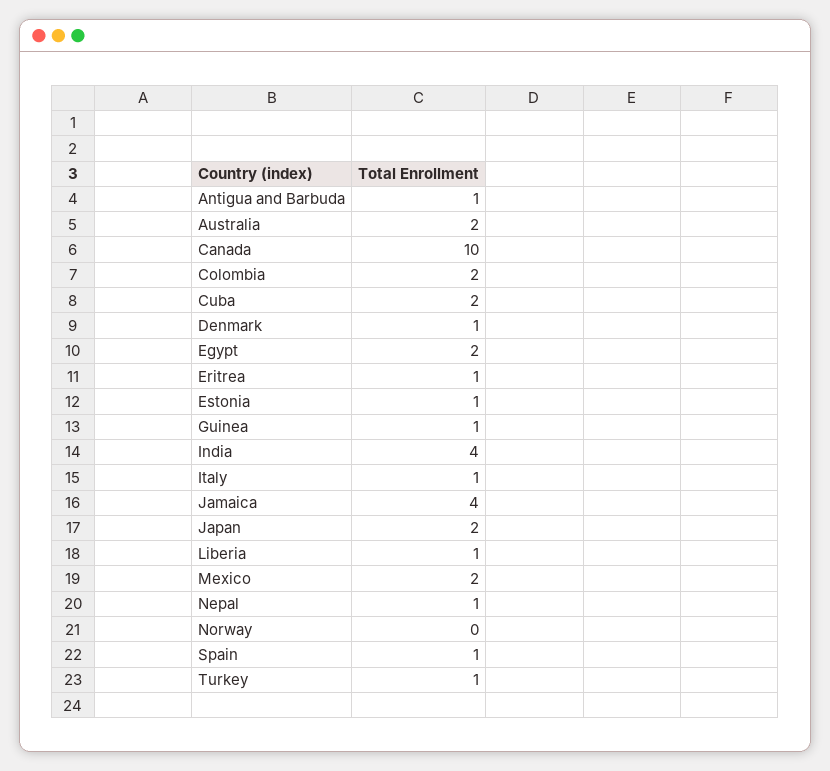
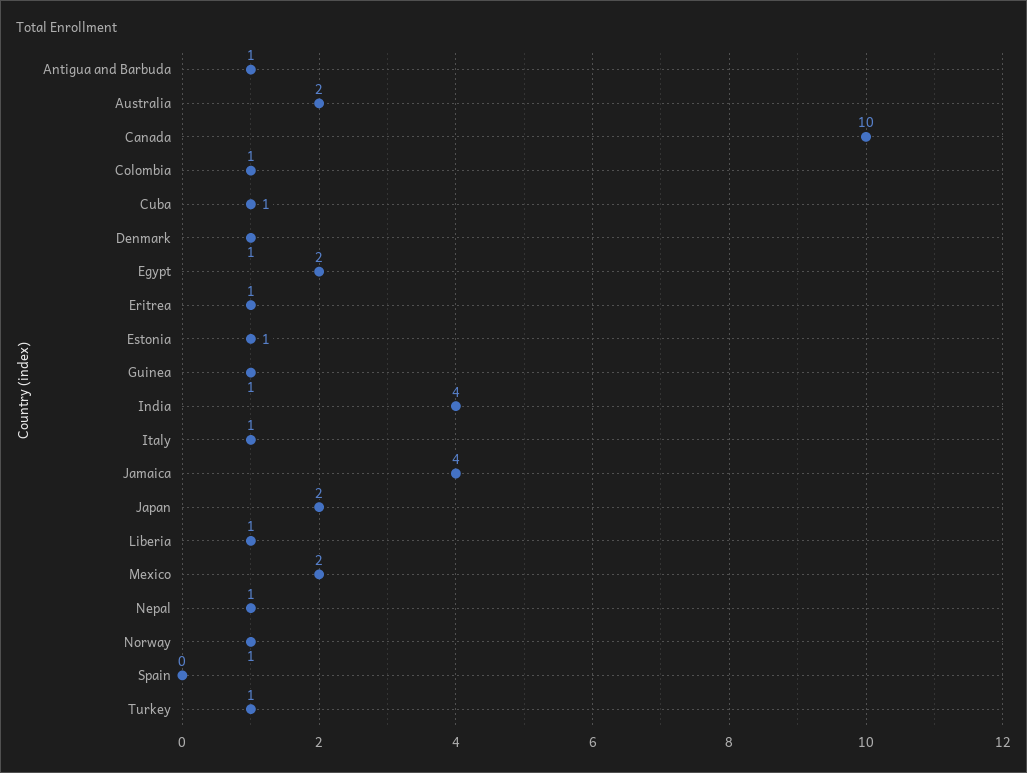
  {
    "Antigua and Barbuda": 1,
    "Australia": 2,
    "Canada": 10,
-   "Colombia": 2,
+   "Colombia": 1,
-   "Cuba": 2,
+   "Cuba": 1,
    "Denmark": 1,
    "Egypt": 2,
    "Eritrea": 1,
    "Estonia": 1,
    "Guinea": 1,
    "India": 4,
    "Italy": 1,
    "Jamaica": 4,
    "Japan": 2,
    "Liberia": 1,
    "Mexico": 2,
    "Nepal": 1,
-   "Norway": 0,
+   "Norway": 1,
-   "Spain": 1,
+   "Spain": 0,
    "Turkey": 1
  }

